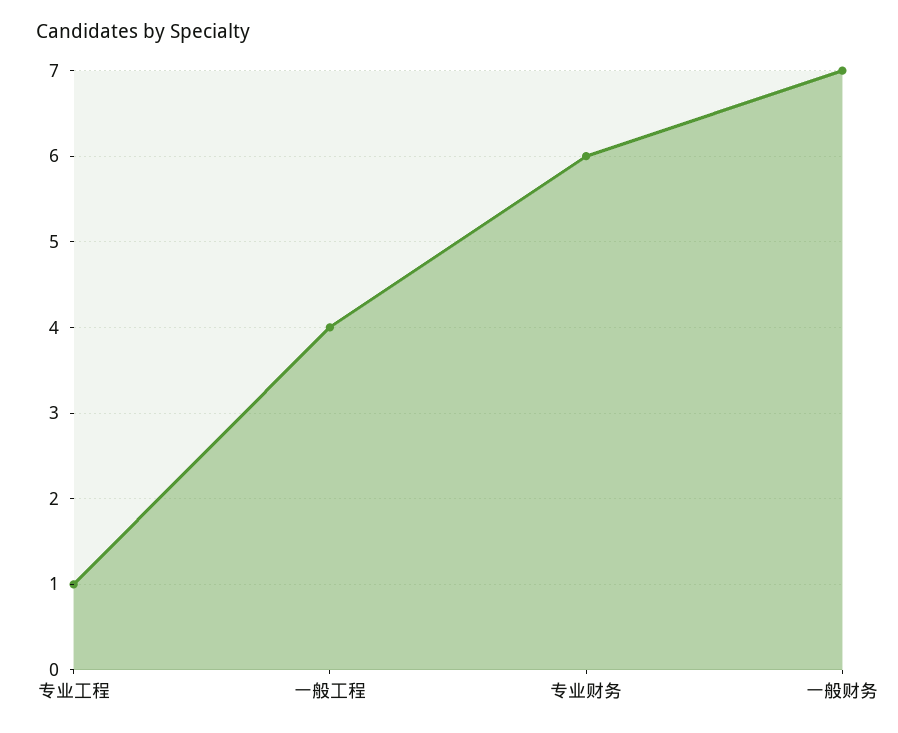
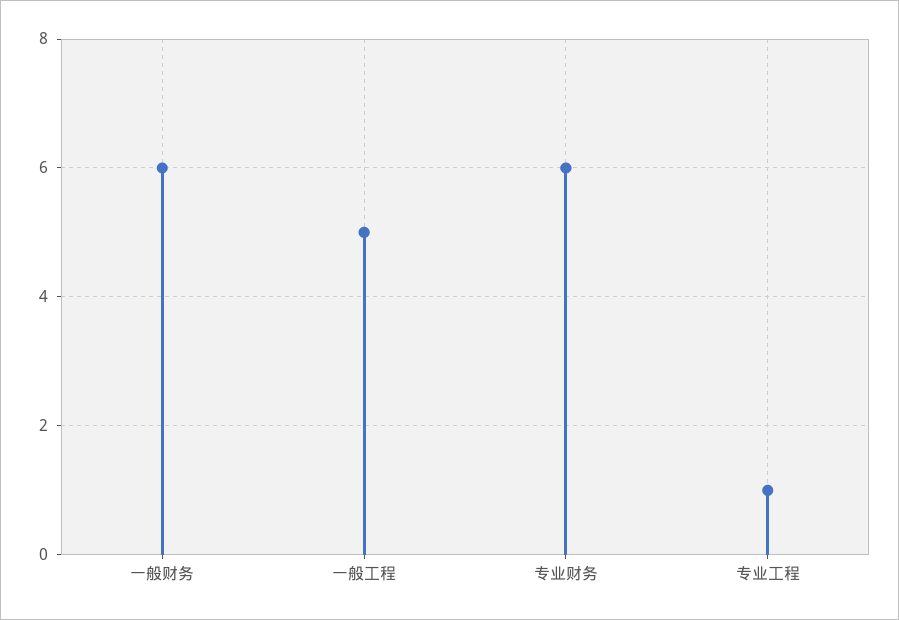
  {
    "专业工程": 1,
-   "一般工程": 4,
+   "一般工程": 5,
    "专业财务": 6,
-   "一般财务": 7
+   "一般财务": 6
  }

